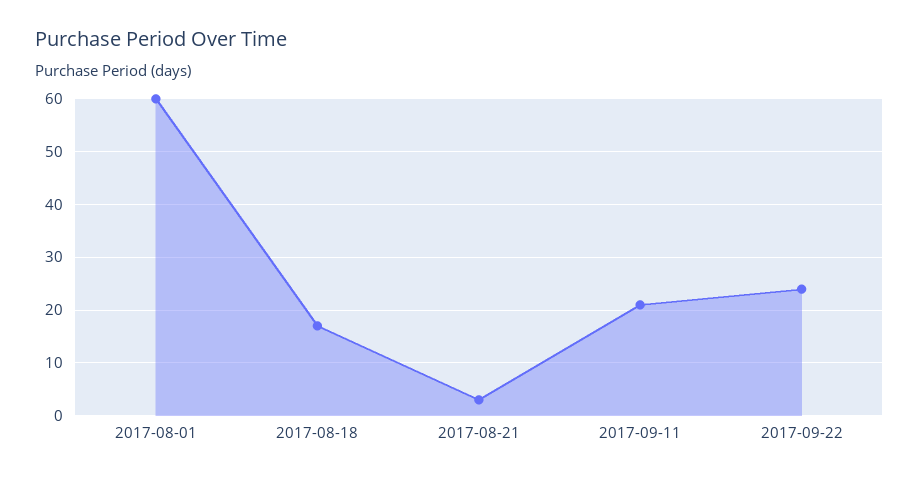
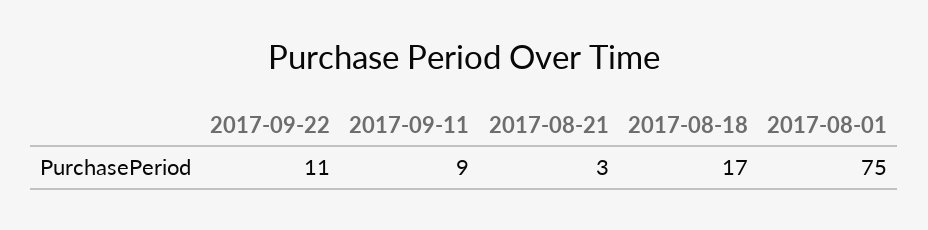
  {
-   "2017-08-01": 60,
+   "2017-08-01": 75,
    "2017-08-18": 17,
    "2017-08-21": 3,
-   "2017-09-11": 20,
+   "2017-09-11": 9,
-   "2017-09-22": 25
+   "2017-09-22": 11
  }

